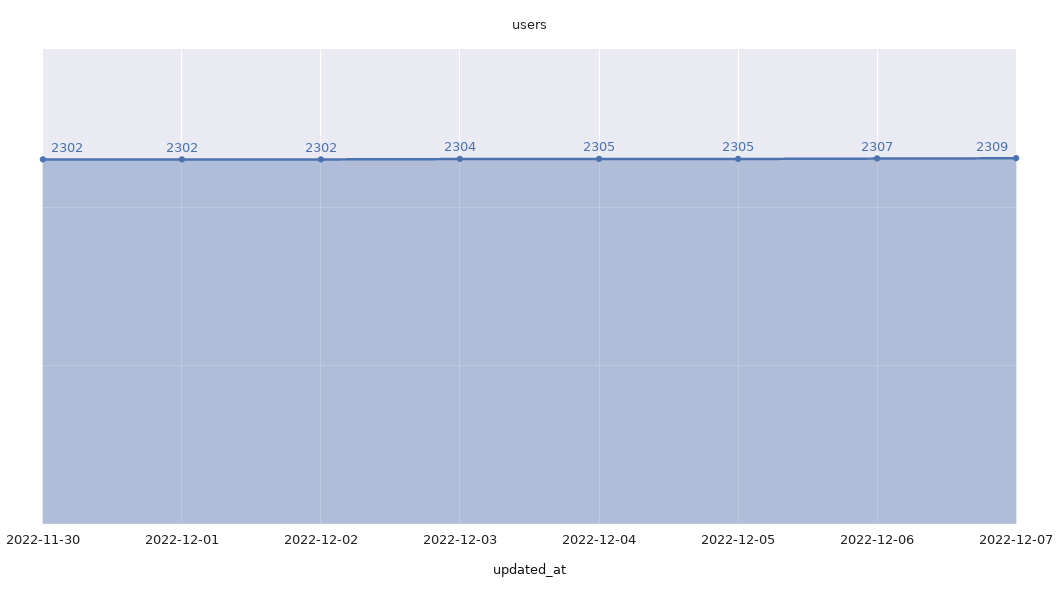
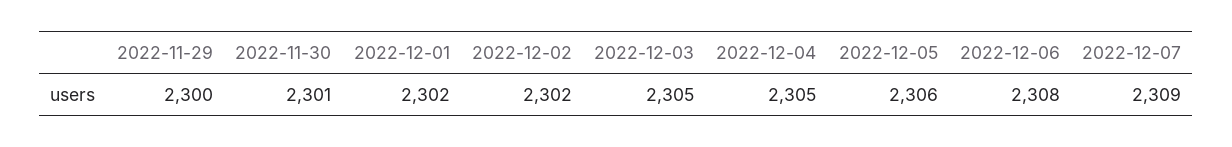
  {
-   "2022-11-30": 2302,
+   "2022-11-30": 2301,
    "2022-12-01": 2302,
    "2022-12-02": 2302,
-   "2022-12-03": 2304,
+   "2022-12-03": 2305,
    "2022-12-04": 2305,
-   "2022-12-05": 2305,
+   "2022-12-05": 2306,
-   "2022-12-06": 2307,
+   "2022-12-06": 2308,
-   "2022-12-07": 2309
+   "2022-12-07": 2309,
+   "2022-11-29": 2300
  }

